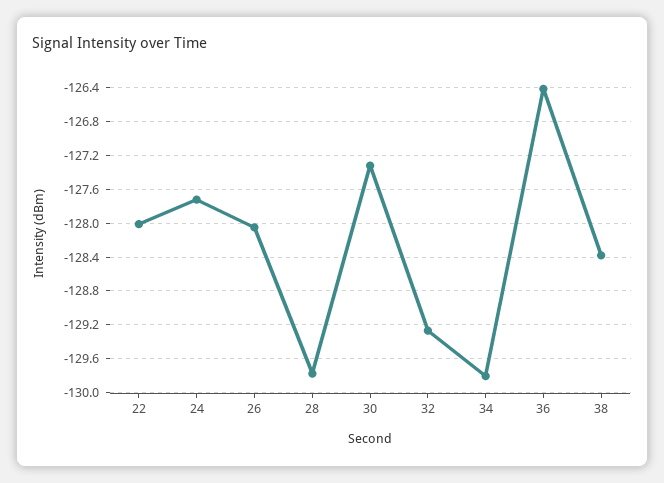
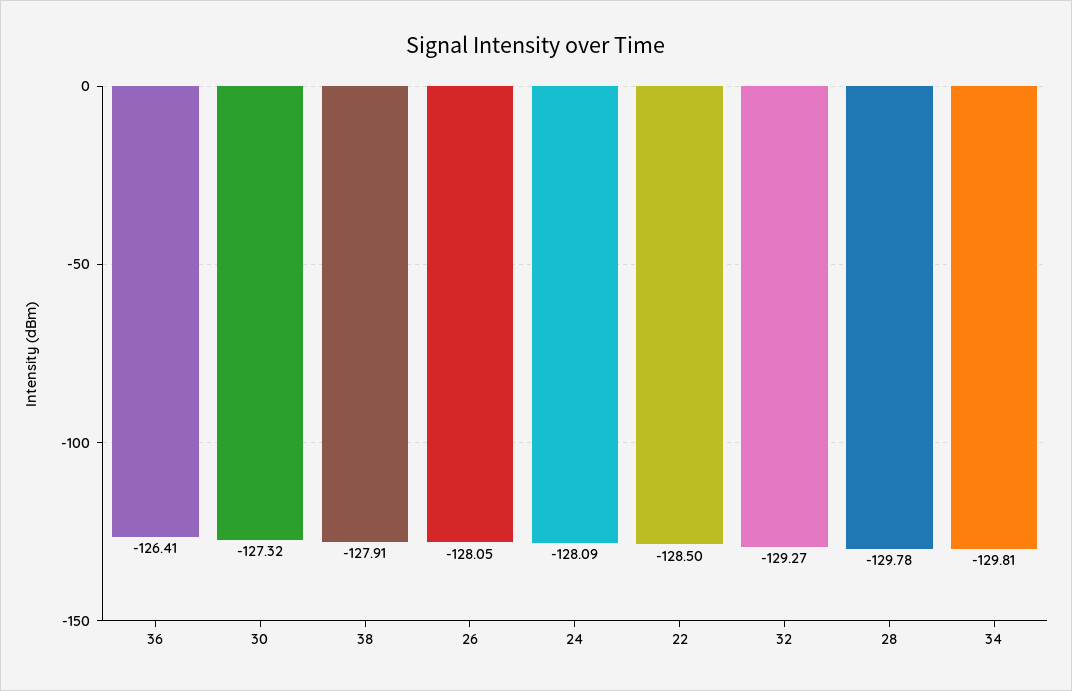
  {
-   "22": -128,
+   "22": -128.5,
-   "24": -127.7,
+   "24": -128.09,
    "26": -128.05,
    "28": -129.78,
    "30": -127.32,
    "32": -129.27,
    "34": -129.81,
    "36": -126.41,
-   "38": -128.4
+   "38": -127.91
  }

